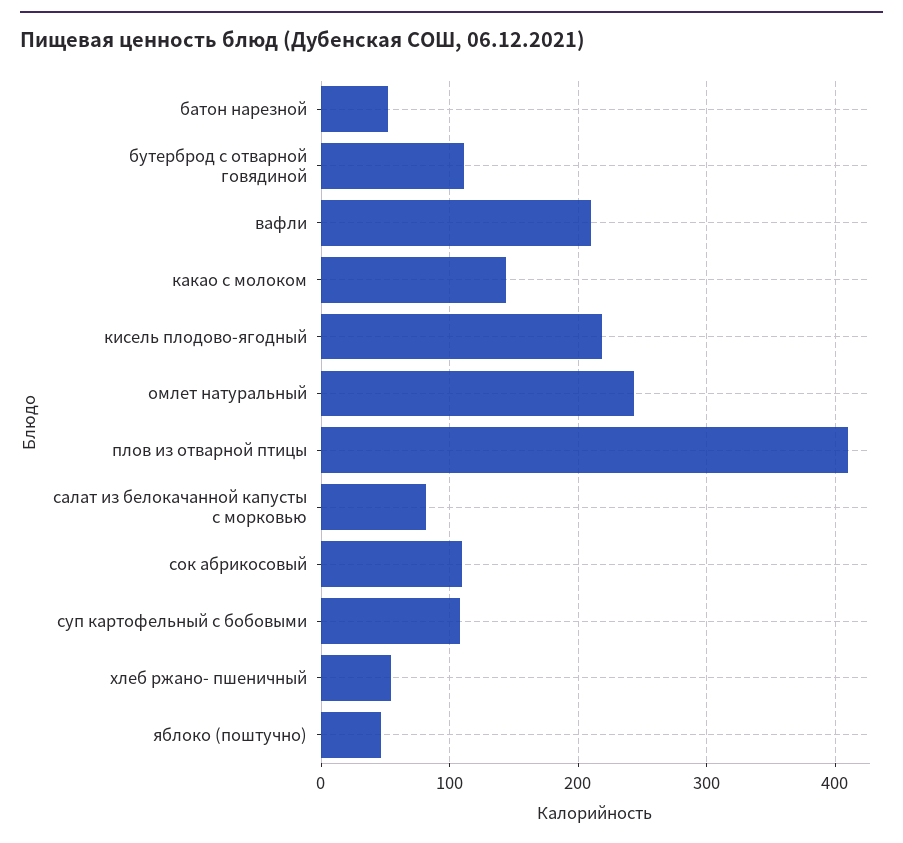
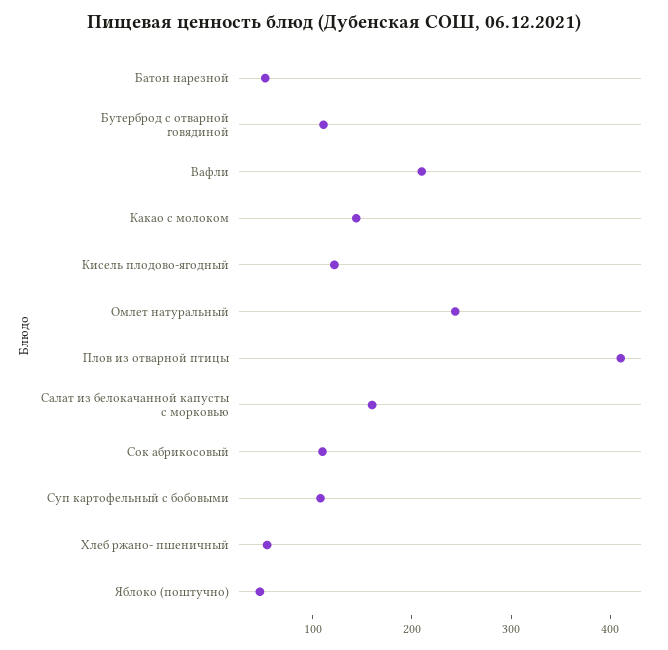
  {
    "батон нарезной": 50,
    "бутерброд с отварной говядиной": 110,
    "вафли": 210,
    "какао с молоком": 140,
-   "кисель плодово-ягодный": 220,
+   "кисель плодово-ягодный": 120,
    "омлет натуральный": 240,
    "плов из отварной птицы": 410,
-   "салат из белокачанной капусты с морковью": 80,
+   "салат из белокачанной капусты с морковью": 160,
    "сок абрикосовый": 110,
    "суп картофельный с бобовыми": 110,
    "хлеб ржано- пшеничный": 50,
    "яблоко (поштучно)": 50
  }

